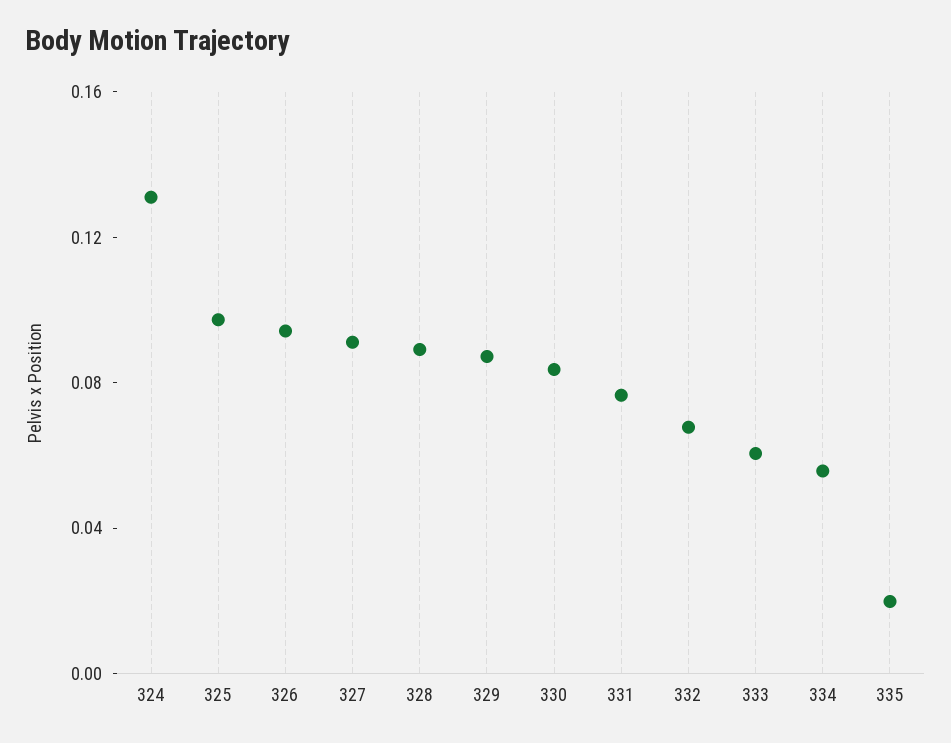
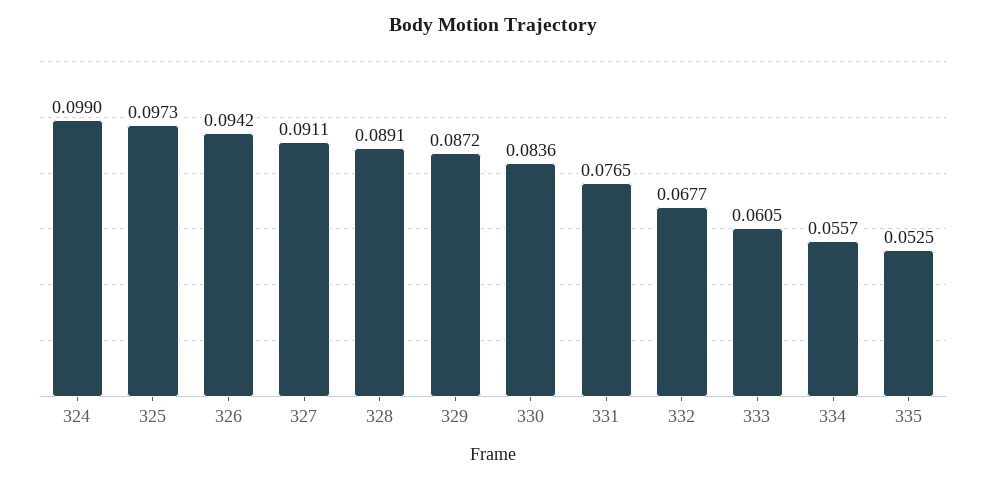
  {
-   "324": 0.13,
+   "324": 0.099,
    "325": 0.0973,
    "326": 0.0942,
    "327": 0.0911,
    "328": 0.0891,
    "329": 0.0872,
    "330": 0.0836,
    "331": 0.0765,
    "332": 0.0677,
    "333": 0.0605,
    "334": 0.0557,
-   "335": 0.02
+   "335": 0.0525
  }

